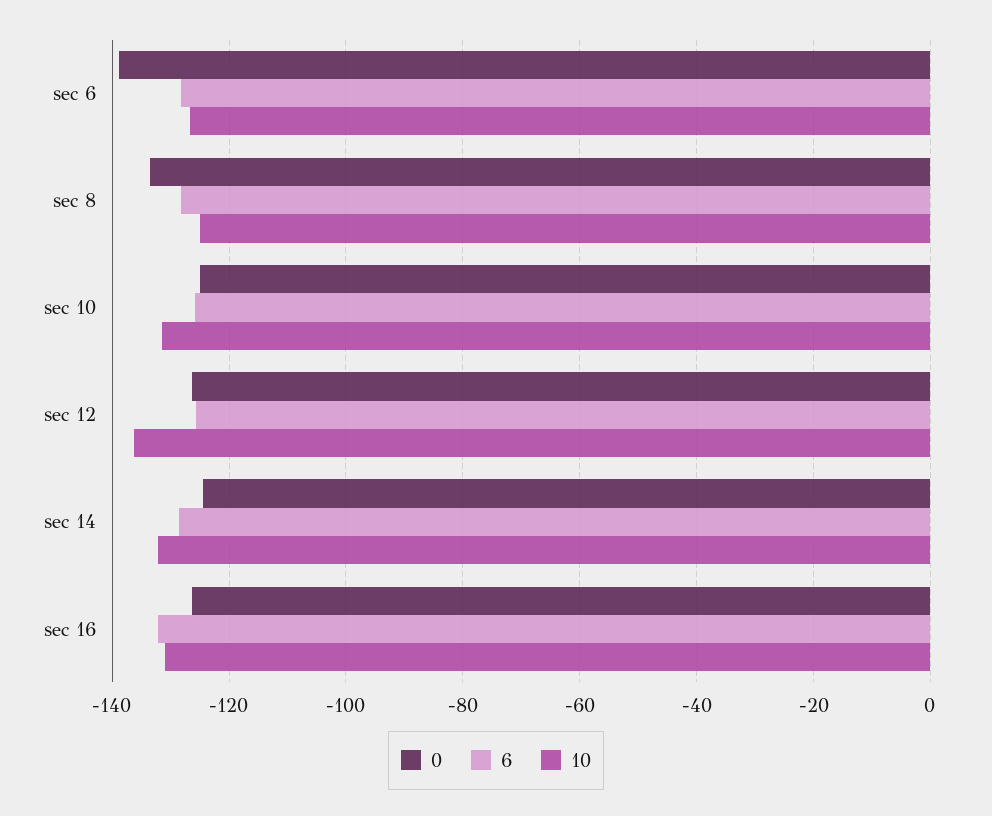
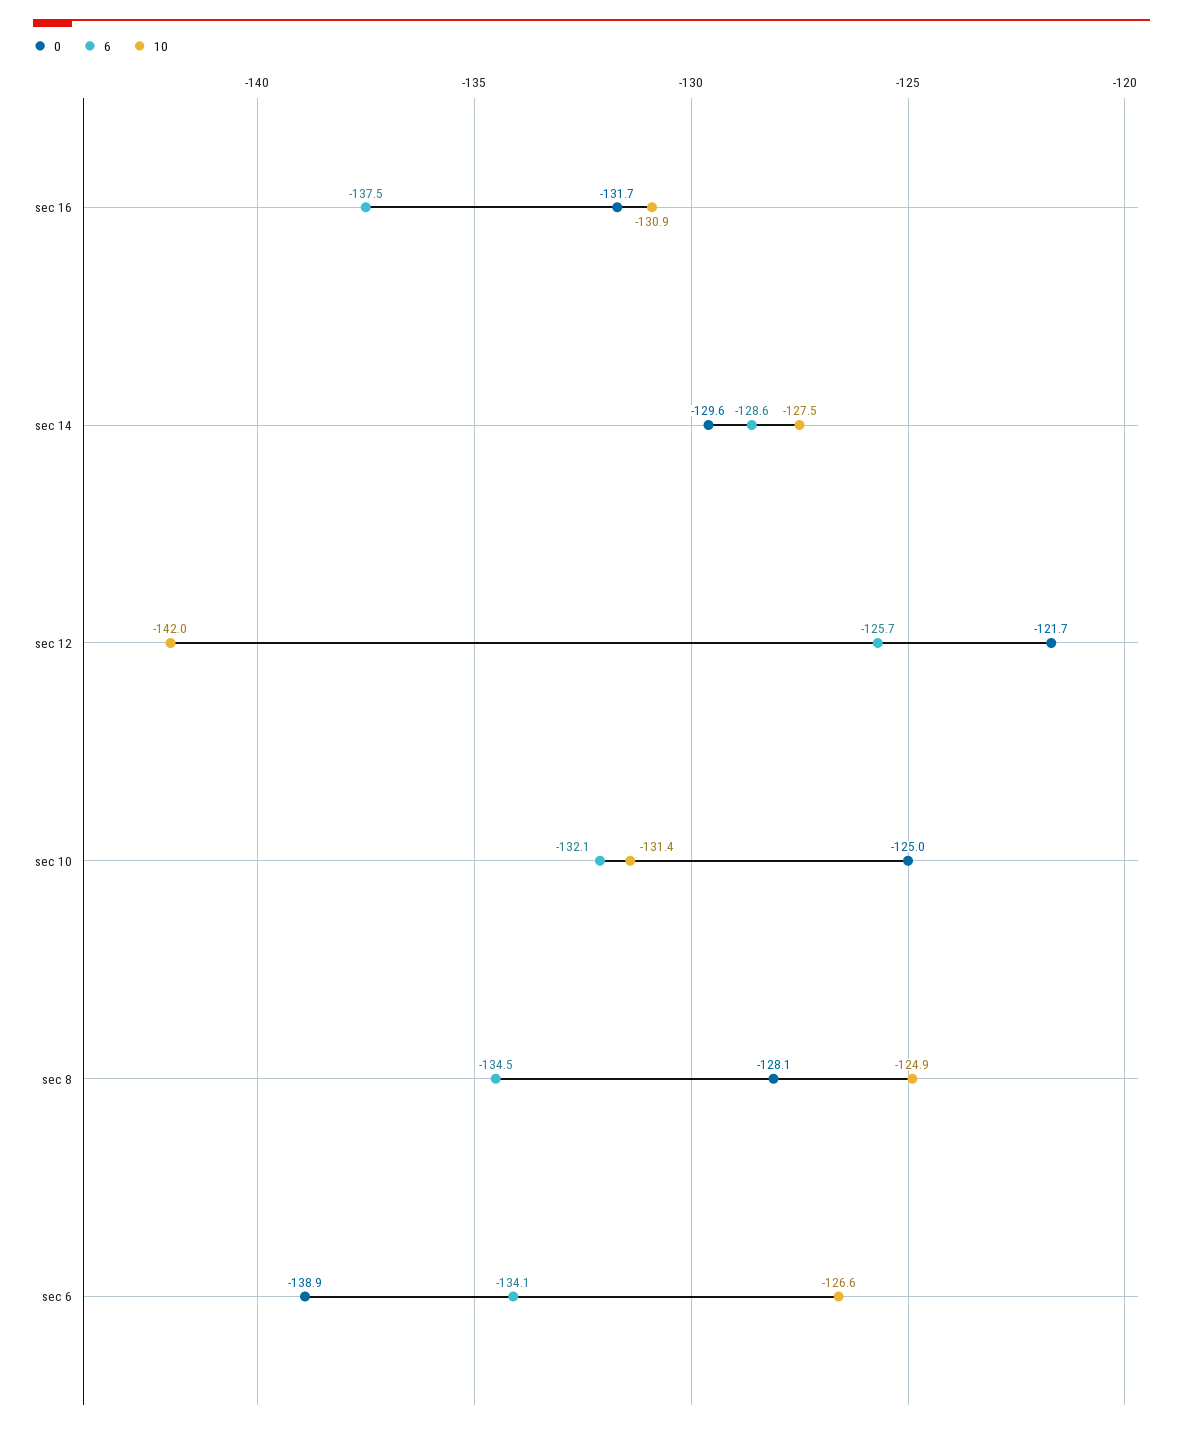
  {
    "0": {
      "sec 6": -138.9,
-     "sec 8": -134,
+     "sec 8": -128.1,
      "sec 10": -125,
-     "sec 12": -126,
+     "sec 12": -121.7,
-     "sec 14": -124,
+     "sec 14": -129.6,
-     "sec 16": -126
+     "sec 16": -131.7
    },
    "6": {
-     "sec 6": -128,
+     "sec 6": -134.1,
-     "sec 8": -128,
+     "sec 8": -134.5,
-     "sec 10": -126,
+     "sec 10": -132.1,
      "sec 12": -125.7,
      "sec 14": -128.6,
-     "sec 16": -132
+     "sec 16": -137.5
    },
    "10": {
      "sec 6": -126.6,
      "sec 8": -124.9,
      "sec 10": -131.4,
-     "sec 12": -136,
+     "sec 12": -142,
-     "sec 14": -132,
+     "sec 14": -127.5,
      "sec 16": -130.9
    }
  }

